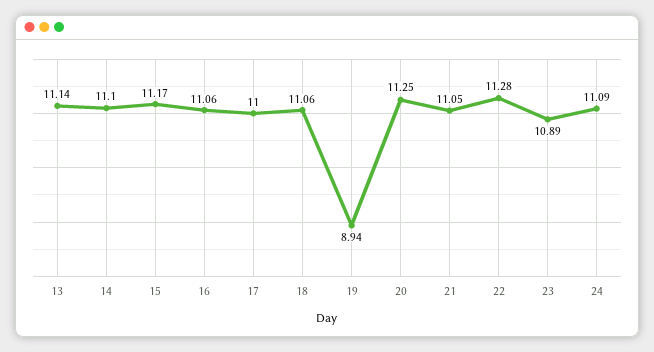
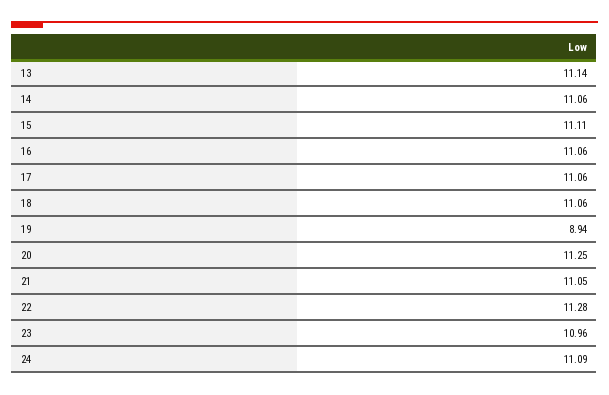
  {
    "13": 11.14,
-   "14": 11.1,
+   "14": 11.06,
-   "15": 11.17,
+   "15": 11.11,
    "16": 11.06,
-   "17": 11,
+   "17": 11.06,
    "18": 11.06,
    "19": 8.94,
    "20": 11.25,
    "21": 11.05,
    "22": 11.28,
-   "23": 10.89,
+   "23": 10.96,
    "24": 11.09
  }

